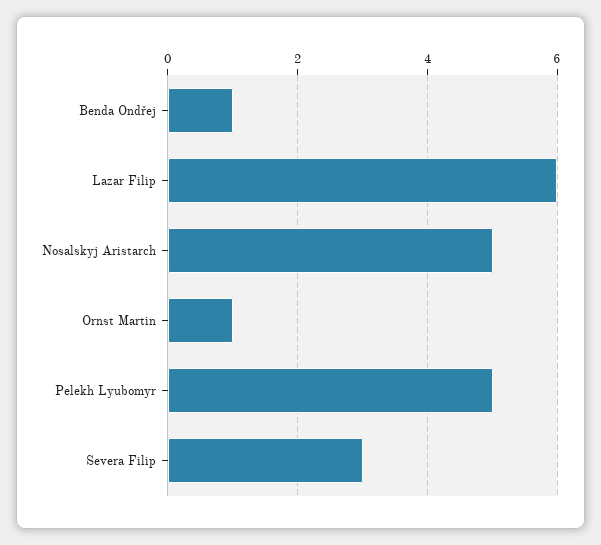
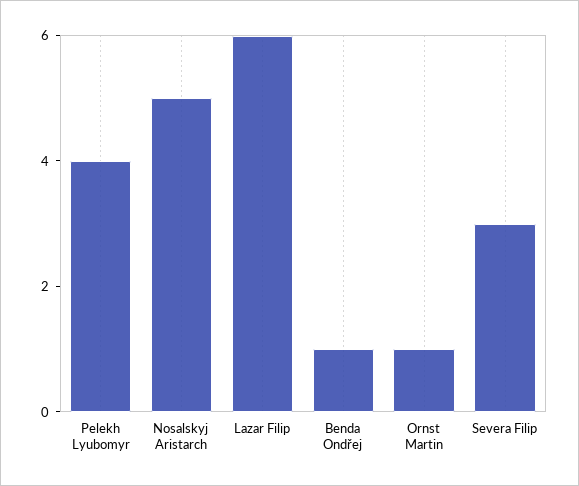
  {
    "Benda Ondřej": 1,
    "Lazar Filip": 6,
    "Nosalskyj Aristarch": 5,
    "Ornst Martin": 1,
-   "Pelekh Lyubomyr": 5,
+   "Pelekh Lyubomyr": 4,
    "Severa Filip": 3
  }

